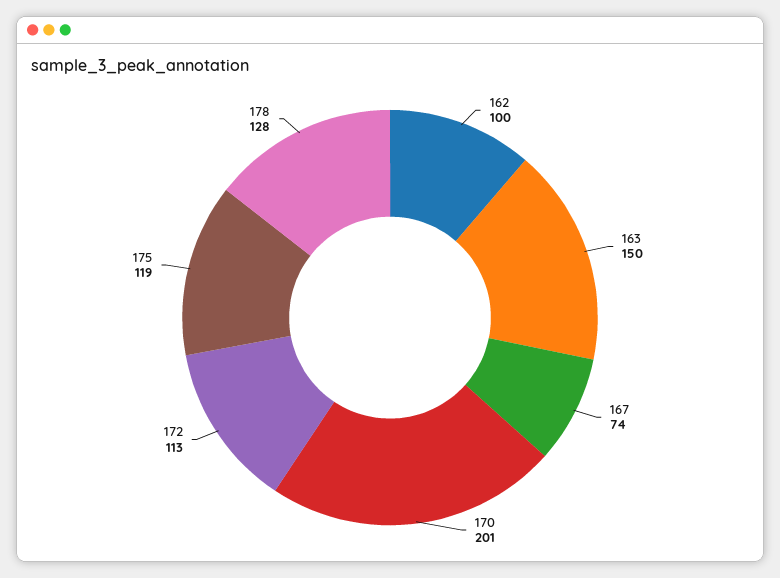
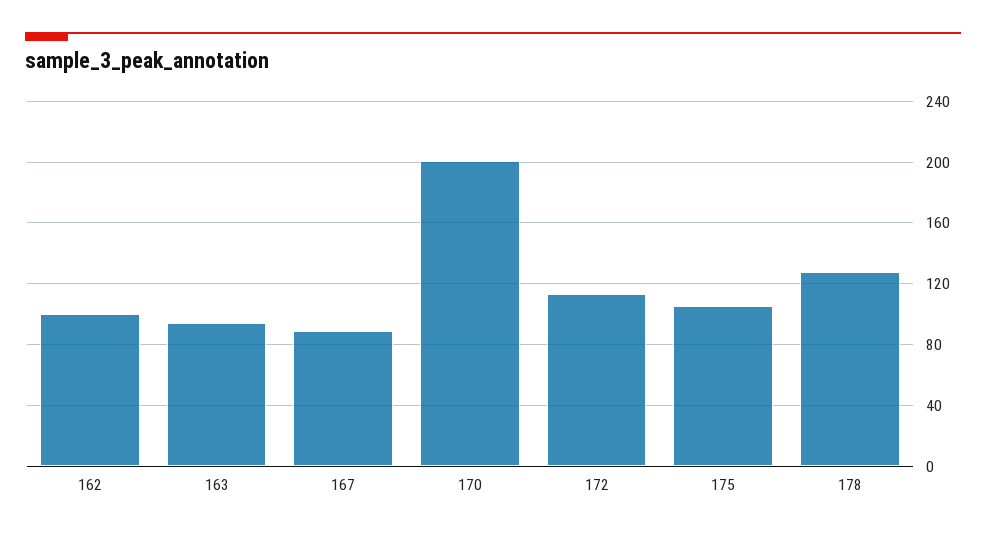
  {
    "162": 100,
-   "163": 150,
+   "163": 95,
-   "167": 74,
+   "167": 90,
    "170": 201,
    "172": 113,
-   "175": 119,
+   "175": 105,
    "178": 128
  }

